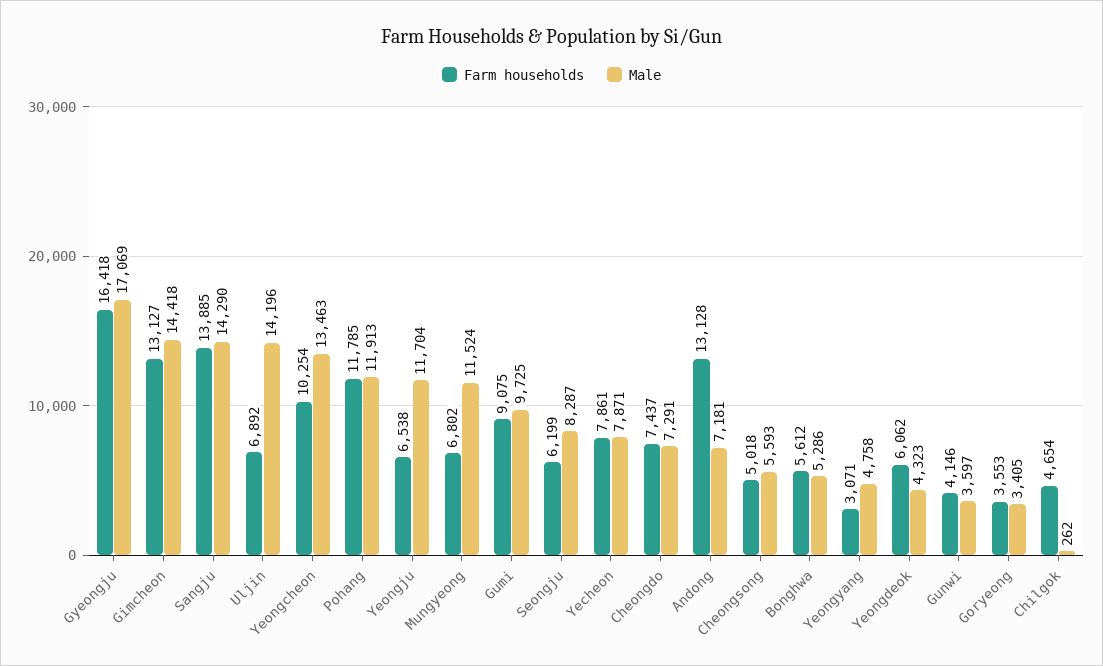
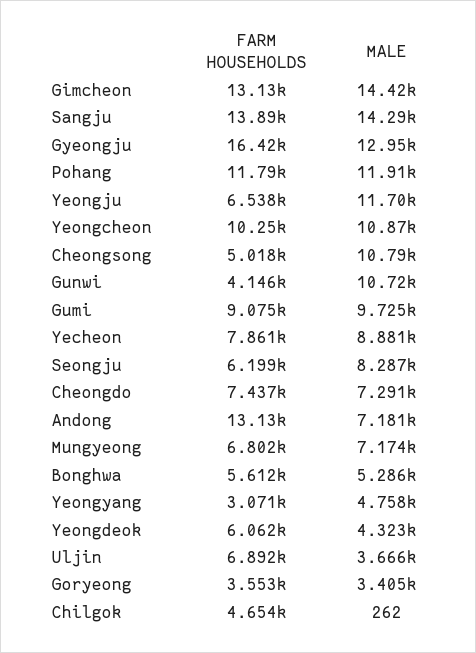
  {
    "Farm households": {
      "Gyeongju": 16418,
      "Gimcheon": 13127,
      "Sangju": 13885,
      "Uljin": 6892,
      "Yeongcheon": 10254,
      "Pohang": 11785,
      "Yeongju": 6538,
      "Mungyeong": 6802,
      "Gumi": 9075,
      "Seongju": 6199,
      "Yecheon": 7861,
      "Cheongdo": 7437,
      "Andong": 13128,
      "Cheongsong": 5018,
      "Bonghwa": 5612,
      "Yeongyang": 3071,
      "Yeongdeok": 6062,
      "Gunwi": 4146,
      "Goryeong": 3553,
      "Chilgok": 4654
    },
    "Male": {
-     "Gyeongju": 17069,
+     "Gyeongju": 12950,
      "Gimcheon": 14418,
      "Sangju": 14290,
-     "Uljin": 14196,
+     "Uljin": 3666,
-     "Yeongcheon": 13463,
+     "Yeongcheon": 10870,
      "Pohang": 11913,
      "Yeongju": 11704,
-     "Mungyeong": 11524,
+     "Mungyeong": 7174,
      "Gumi": 9725,
      "Seongju": 8287,
-     "Yecheon": 7871,
+     "Yecheon": 8881,
      "Cheongdo": 7291,
      "Andong": 7181,
-     "Cheongsong": 5593,
+     "Cheongsong": 10790,
      "Bonghwa": 5286,
      "Yeongyang": 4758,
      "Yeongdeok": 4323,
-     "Gunwi": 3597,
+     "Gunwi": 10720,
      "Goryeong": 3405,
      "Chilgok": 262
    }
  }

